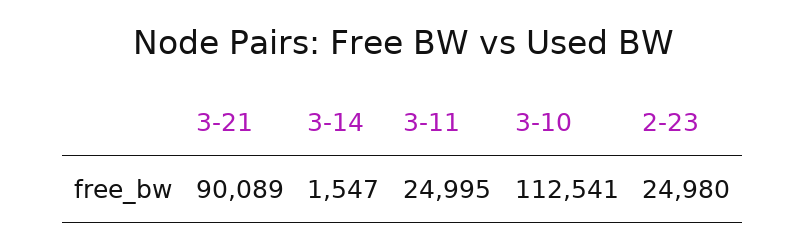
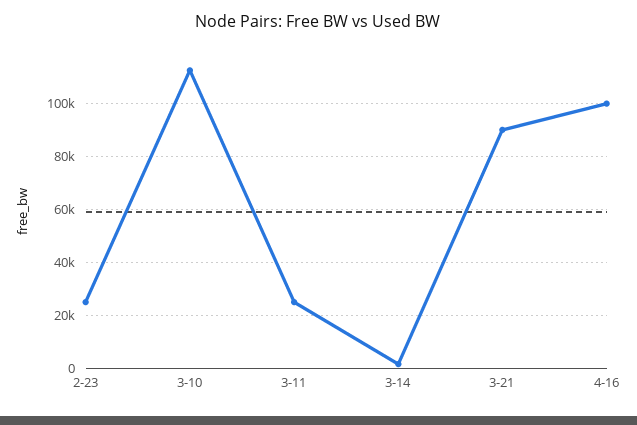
  {
    "3-21": 90089,
    "3-14": 1547,
    "3-11": 24995,
    "3-10": 112541,
-   "2-23": 24980
+   "2-23": 24980,
+   "4-16": 100000
  }

